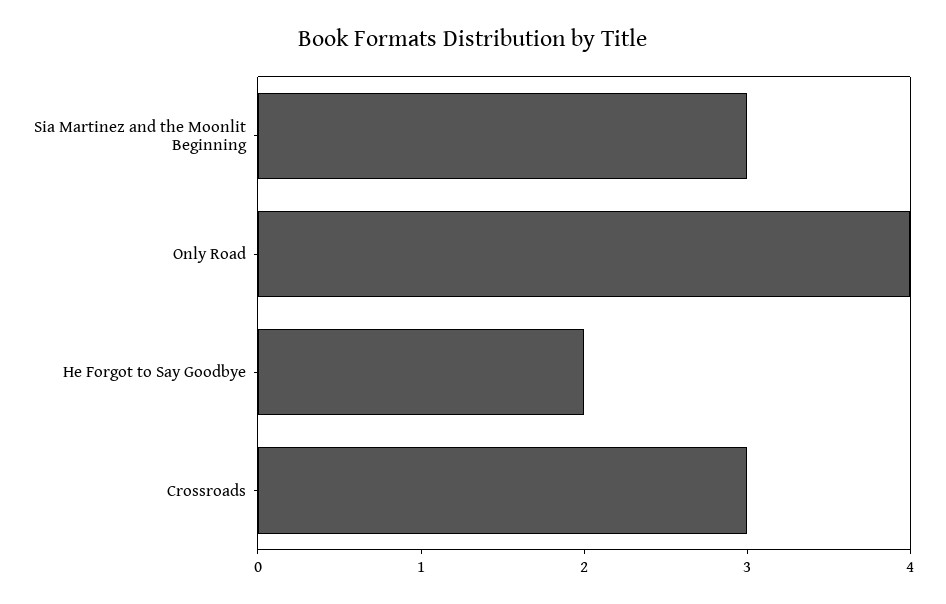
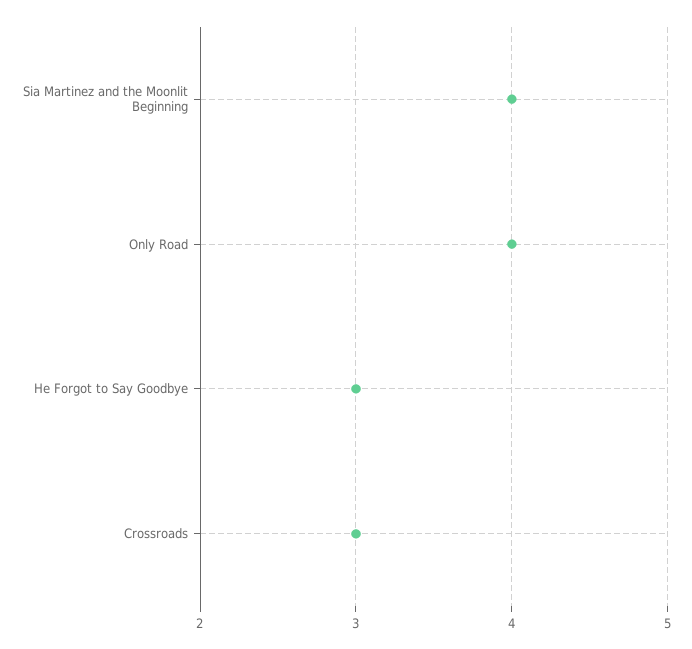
  {
-   "Sia Martinez and the Moonlit Beginning": 3,
+   "Sia Martinez and the Moonlit Beginning": 4,
    "Only Road": 4,
-   "He Forgot to Say Goodbye": 2,
+   "He Forgot to Say Goodbye": 3,
    "Crossroads": 3
  }

